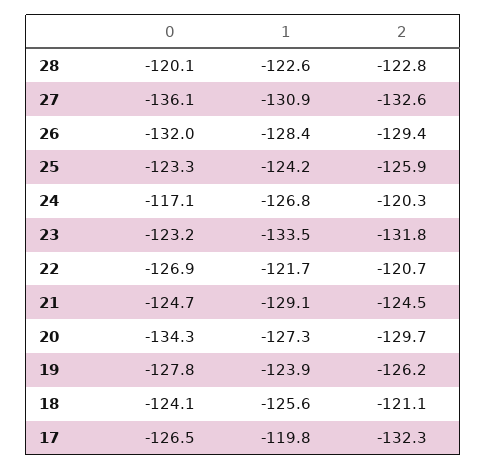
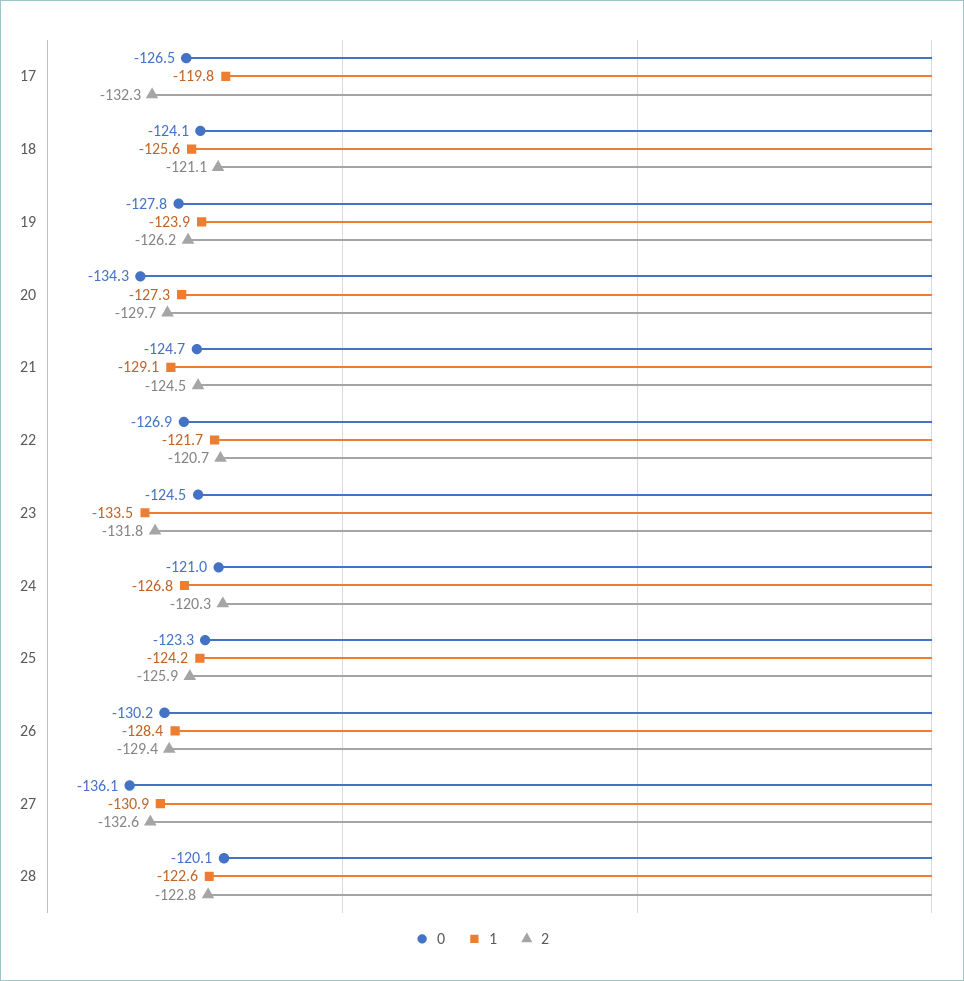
  {
    "0": {
      "28": -120.1,
      "27": -136.1,
-     "26": -132,
+     "26": -130.2,
      "25": -123.3,
-     "24": -117.1,
+     "24": -121,
-     "23": -123.2,
+     "23": -124.5,
      "22": -126.9,
      "21": -124.7,
      "20": -134.3,
      "19": -127.8,
      "18": -124.1,
      "17": -126.5
    },
    "1": {
      "28": -122.6,
      "27": -130.9,
      "26": -128.4,
      "25": -124.2,
      "24": -126.8,
      "23": -133.5,
      "22": -121.7,
      "21": -129.1,
      "20": -127.3,
      "19": -123.9,
      "18": -125.6,
      "17": -119.8
    },
    "2": {
      "28": -122.8,
      "27": -132.6,
      "26": -129.4,
      "25": -125.9,
      "24": -120.3,
      "23": -131.8,
      "22": -120.7,
      "21": -124.5,
      "20": -129.7,
      "19": -126.2,
      "18": -121.1,
      "17": -132.3
    }
  }

